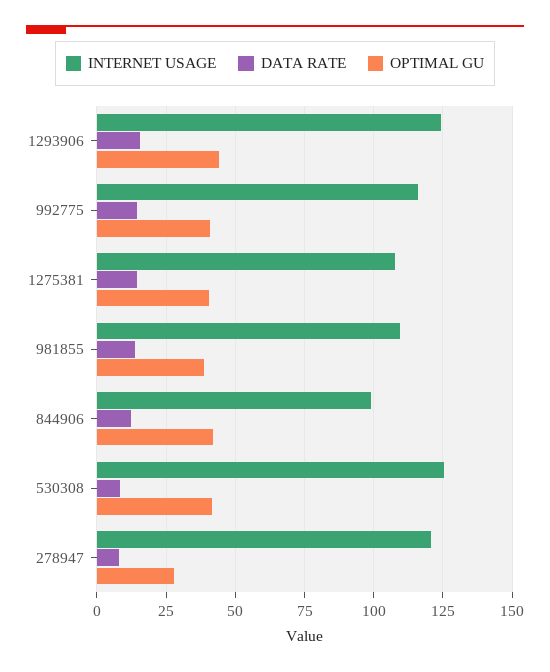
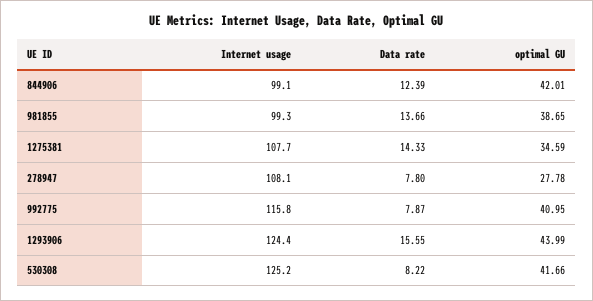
  {
    "INTERNET USAGE": {
      "1293906": 124.4,
      "992775": 115.8,
      "1275381": 107.7,
-     "981855": 110,
+     "981855": 99.3,
      "844906": 99.1,
      "530308": 125.2,
-     "278947": 120
+     "278947": 108.1
    },
    "DATA RATE": {
      "1293906": 15.55,
-     "992775": 15,
+     "992775": 7.87,
      "1275381": 14.33,
      "981855": 13.66,
      "844906": 12.39,
      "530308": 8.22,
      "278947": 7.8
    },
    "OPTIMAL GU": {
      "1293906": 43.99,
      "992775": 40.95,
-     "1275381": 40,
+     "1275381": 34.59,
      "981855": 38.65,
      "844906": 42.01,
      "530308": 41.66,
      "278947": 27.78
    }
  }

